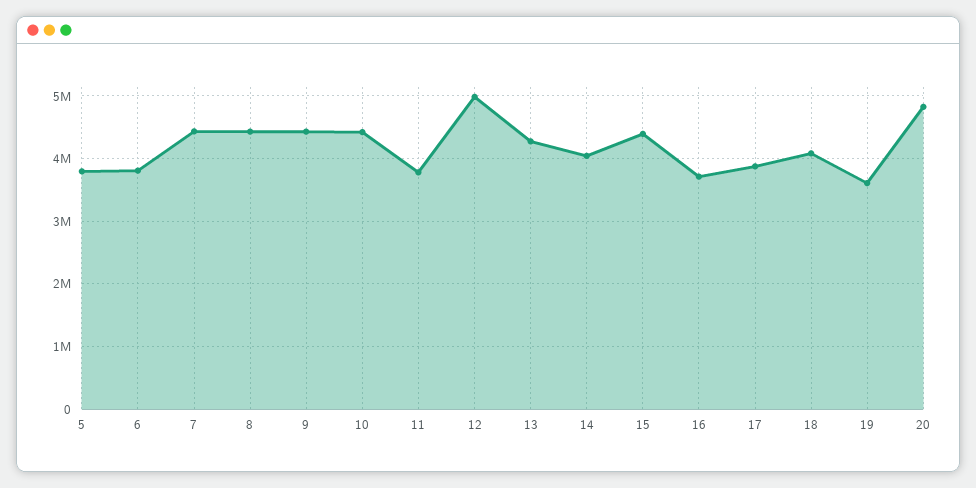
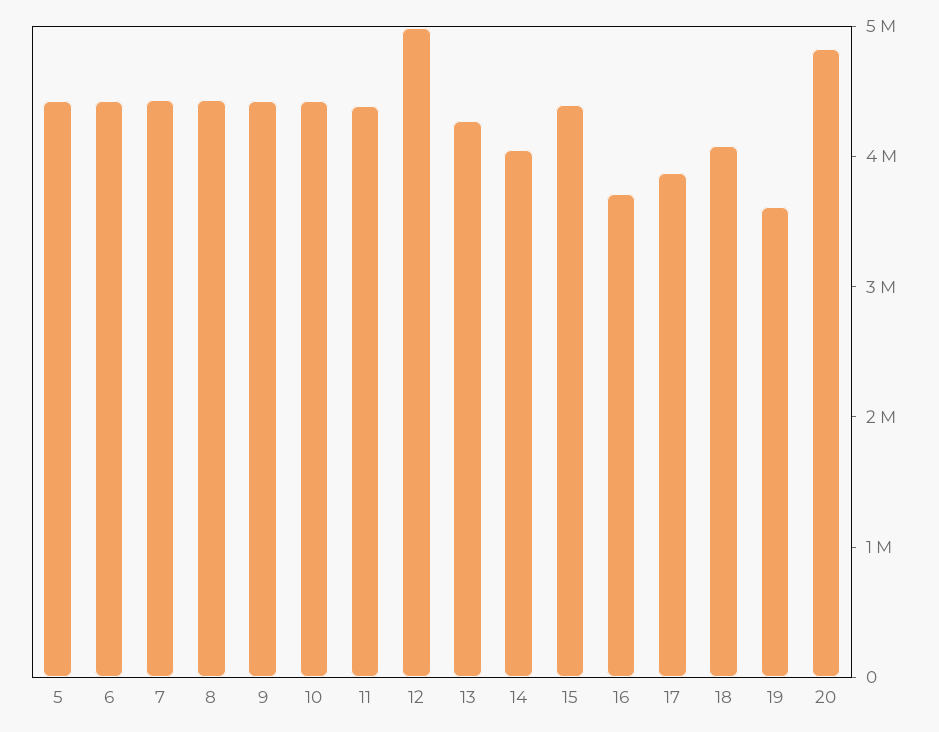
  {
-   "5": 3800000,
+   "5": 4400000,
-   "6": 3800000,
+   "6": 4400000,
    "7": 4400000,
    "8": 4400000,
    "9": 4400000,
    "10": 4400000,
-   "11": 3800000,
+   "11": 4400000,
    "12": 5000000,
    "13": 4300000,
    "14": 4000000,
    "15": 4400000,
    "16": 3700000,
    "17": 3900000,
    "18": 4100000,
    "19": 3600000,
    "20": 4800000
  }

